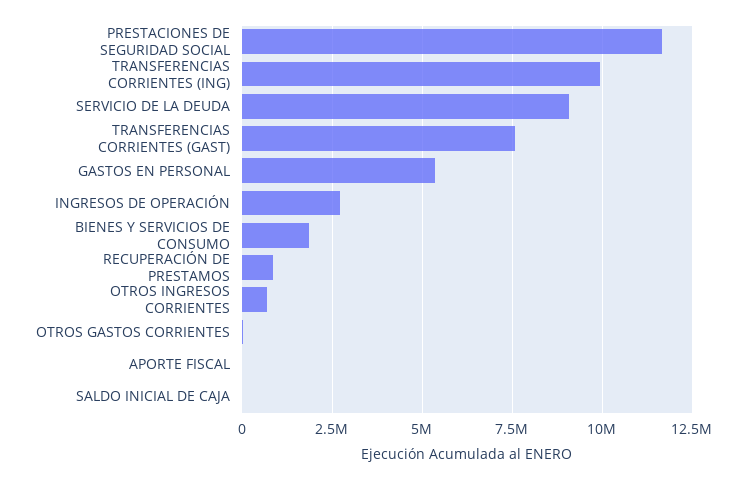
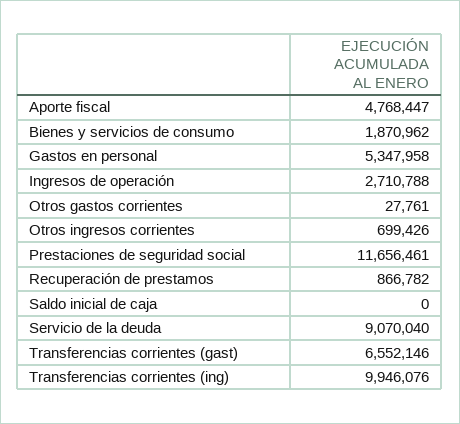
  {
    "PRESTACIONES DE SEGURIDAD SOCIAL": 11656461,
    "TRANSFERENCIAS CORRIENTES (ING)": 9946076,
    "SERVICIO DE LA DEUDA": 9070040,
-   "TRANSFERENCIAS CORRIENTES (GAST)": 7500000,
+   "TRANSFERENCIAS CORRIENTES (GAST)": 6552146,
    "GASTOS EN PERSONAL": 5347958,
    "INGRESOS DE OPERACIÓN": 2710788,
    "BIENES Y SERVICIOS DE CONSUMO": 1870962,
    "RECUPERACIÓN DE PRESTAMOS": 866782,
    "OTROS INGRESOS CORRIENTES": 699426,
    "OTROS GASTOS CORRIENTES": 27761,
-   "APORTE FISCAL": 0,
+   "APORTE FISCAL": 4768447,
    "SALDO INICIAL DE CAJA": 0
  }

